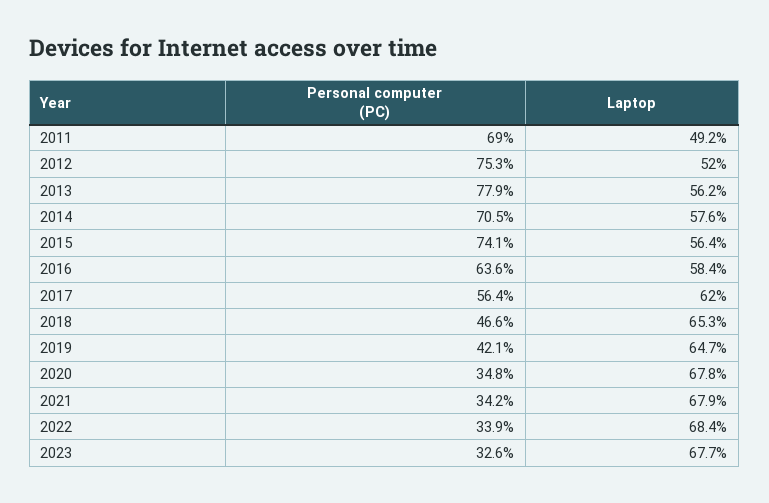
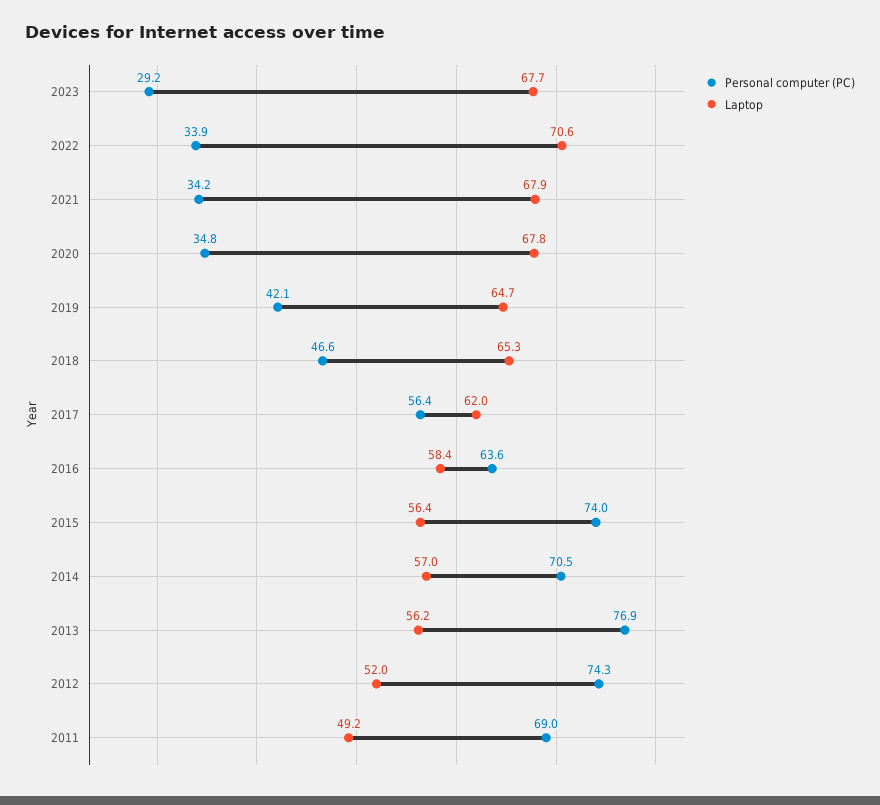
  {
    "Personal computer (PC)": {
      "2011": 69,
-     "2012": 75.3,
+     "2012": 74.3,
-     "2013": 77.9,
+     "2013": 76.9,
      "2014": 70.5,
-     "2015": 74.1,
+     "2015": 74,
      "2016": 63.6,
      "2017": 56.4,
      "2018": 46.6,
      "2019": 42.1,
      "2020": 34.8,
      "2021": 34.2,
      "2022": 33.9,
-     "2023": 32.6
+     "2023": 29.2
    },
    "Laptop": {
      "2011": 49.2,
      "2012": 52,
      "2013": 56.2,
-     "2014": 57.6,
+     "2014": 57,
      "2015": 56.4,
      "2016": 58.4,
      "2017": 62,
      "2018": 65.3,
      "2019": 64.7,
      "2020": 67.8,
      "2021": 67.9,
-     "2022": 68.4,
+     "2022": 70.6,
      "2023": 67.7
    }
  }

